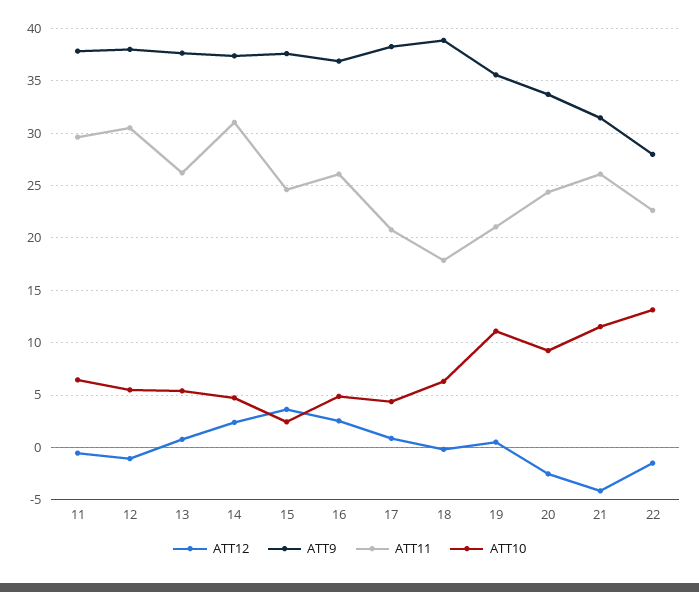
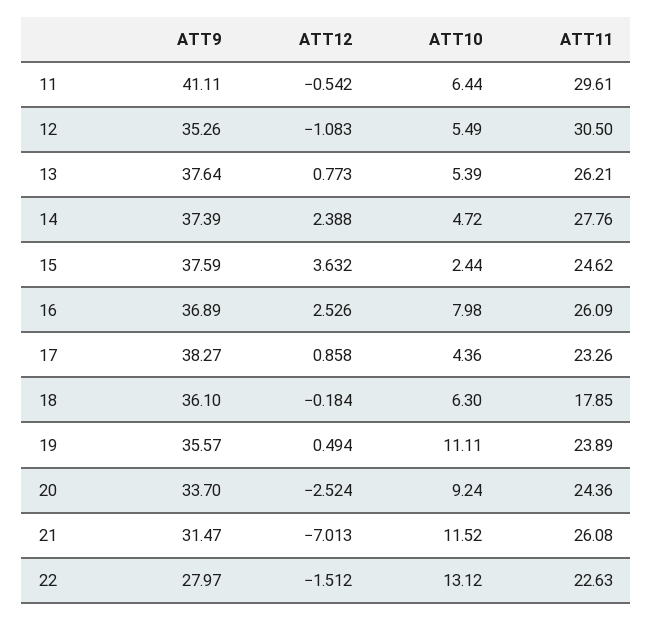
  {
    "ATT12": {
      "11": -0.542,
      "12": -1.083,
      "13": 0.773,
      "14": 2.388,
      "15": 3.632,
      "16": 2.526,
      "17": 0.858,
      "18": -0.184,
      "19": 0.494,
      "20": -2.524,
-     "21": -4,
+     "21": -7.013,
      "22": -1.512
    },
    "ATT9": {
-     "11": 38,
+     "11": 41.11,
-     "12": 38,
+     "12": 35.26,
      "13": 37.64,
      "14": 37.39,
      "15": 37.59,
      "16": 36.89,
      "17": 38.27,
-     "18": 39,
+     "18": 36.1,
      "19": 35.57,
      "20": 33.7,
      "21": 31.47,
      "22": 27.97
    },
    "ATT11": {
      "11": 29.61,
      "12": 30.5,
      "13": 26.21,
-     "14": 31,
+     "14": 27.76,
      "15": 24.62,
      "16": 26.09,
-     "17": 21,
+     "17": 23.26,
      "18": 17.85,
-     "19": 21,
+     "19": 23.89,
      "20": 24.36,
      "21": 26.08,
      "22": 22.63
    },
    "ATT10": {
      "11": 6.44,
      "12": 5.49,
      "13": 5.39,
      "14": 4.72,
      "15": 2.44,
-     "16": 5,
+     "16": 7.98,
      "17": 4.36,
      "18": 6.3,
      "19": 11.11,
      "20": 9.24,
      "21": 11.52,
      "22": 13.12
    }
  }

